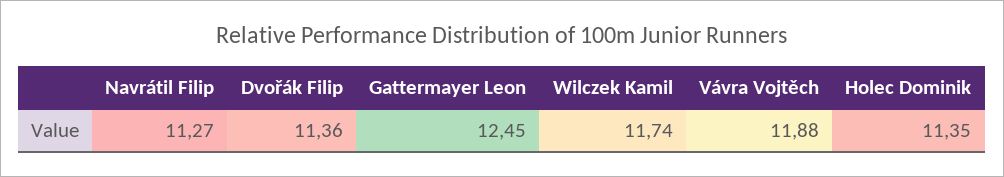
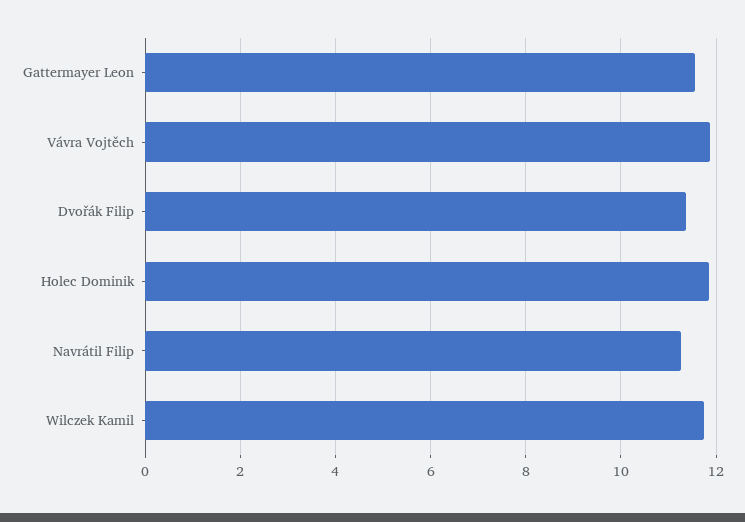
  {
    "Navrátil Filip": 11.27,
    "Dvořák Filip": 11.36,
-   "Gattermayer Leon": 12.45,
+   "Gattermayer Leon": 11.6,
    "Wilczek Kamil": 11.74,
    "Vávra Vojtěch": 11.88,
-   "Holec Dominik": 11.35
+   "Holec Dominik": 11.8
  }

